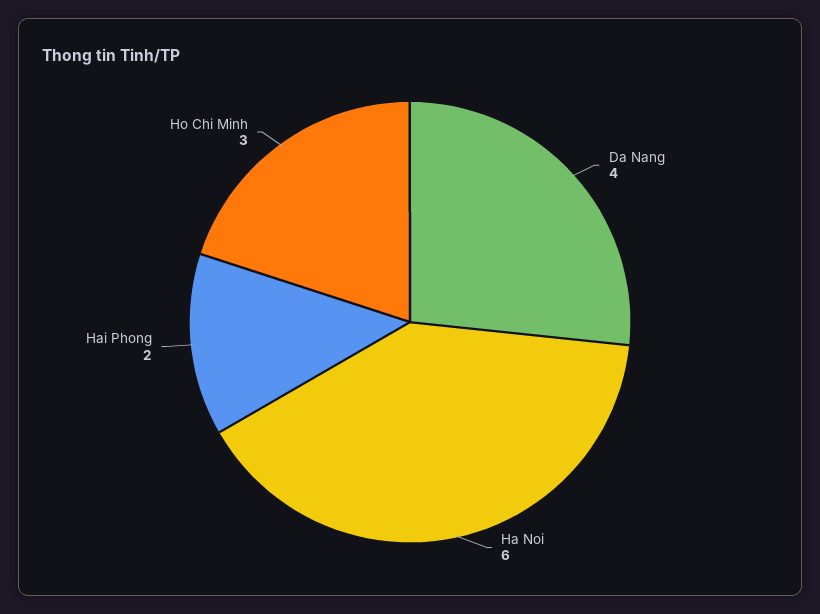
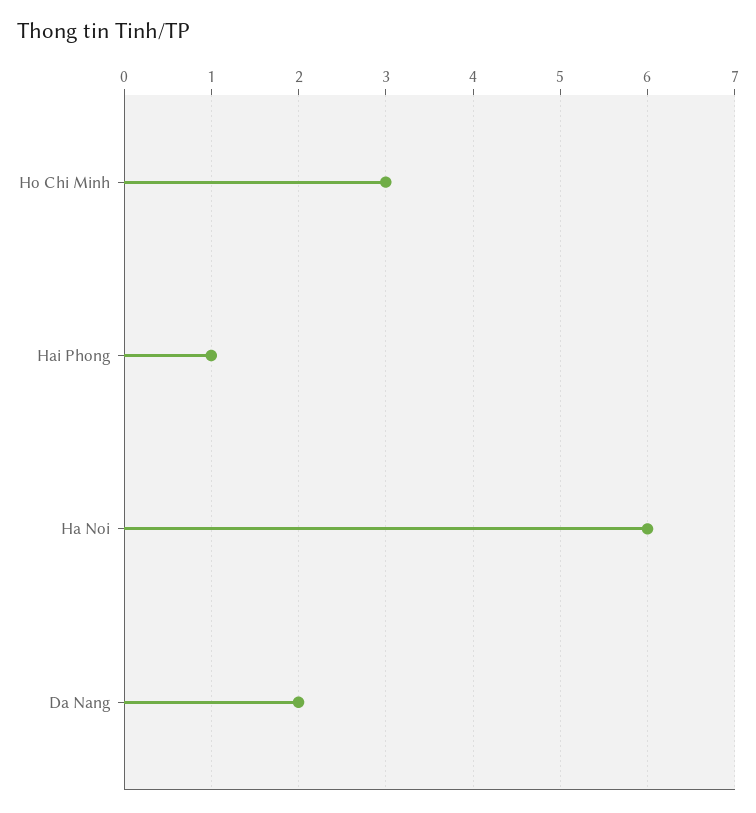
  {
-   "Da Nang": 4,
+   "Da Nang": 2,
    "Ha Noi": 6,
-   "Hai Phong": 2,
+   "Hai Phong": 1,
    "Ho Chi Minh": 3
  }

